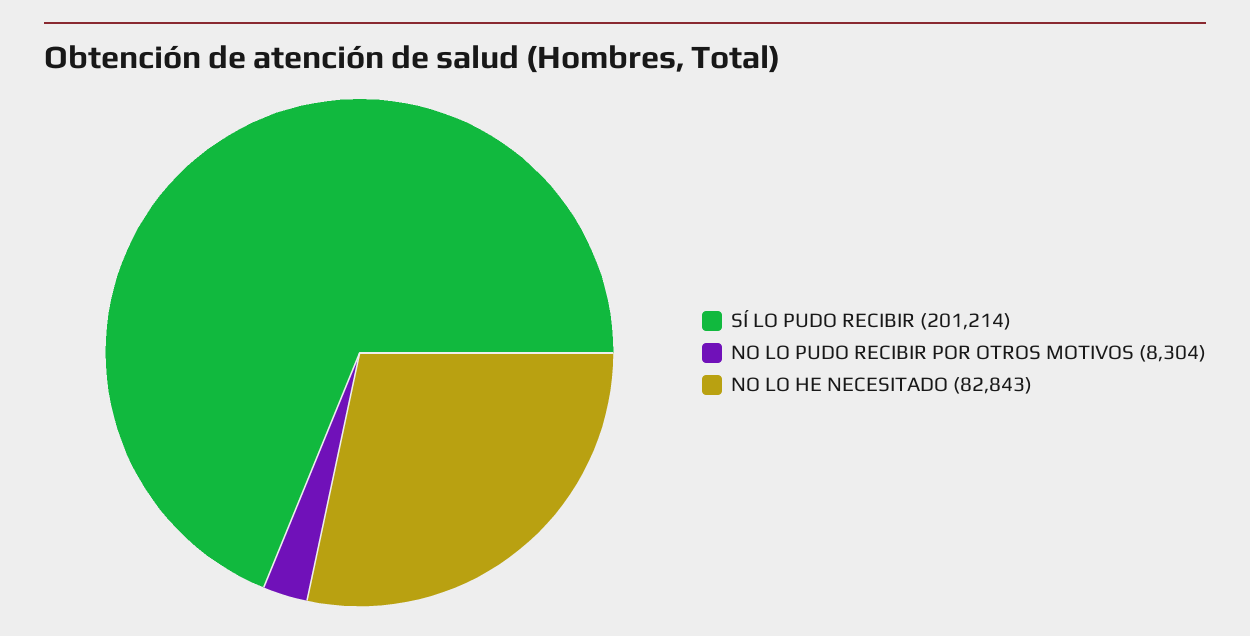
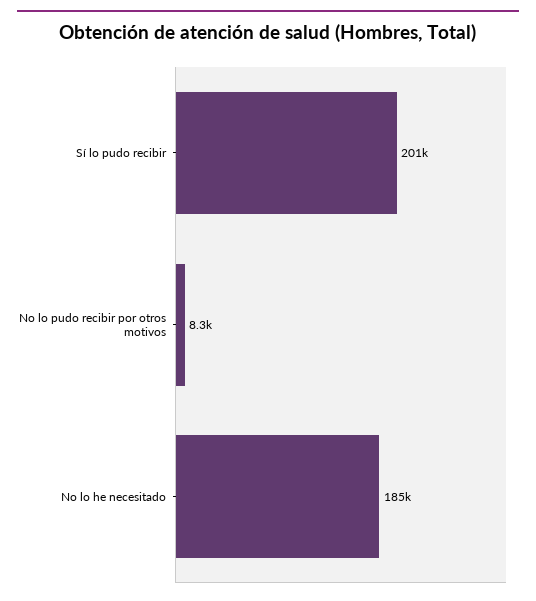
  {
    "SÍ LO PUDO RECIBIR": 201214,
    "NO LO PUDO RECIBIR POR OTROS MOTIVOS": 8304,
-   "NO LO HE NECESITADO": 82843
+   "NO LO HE NECESITADO": 185000
  }

